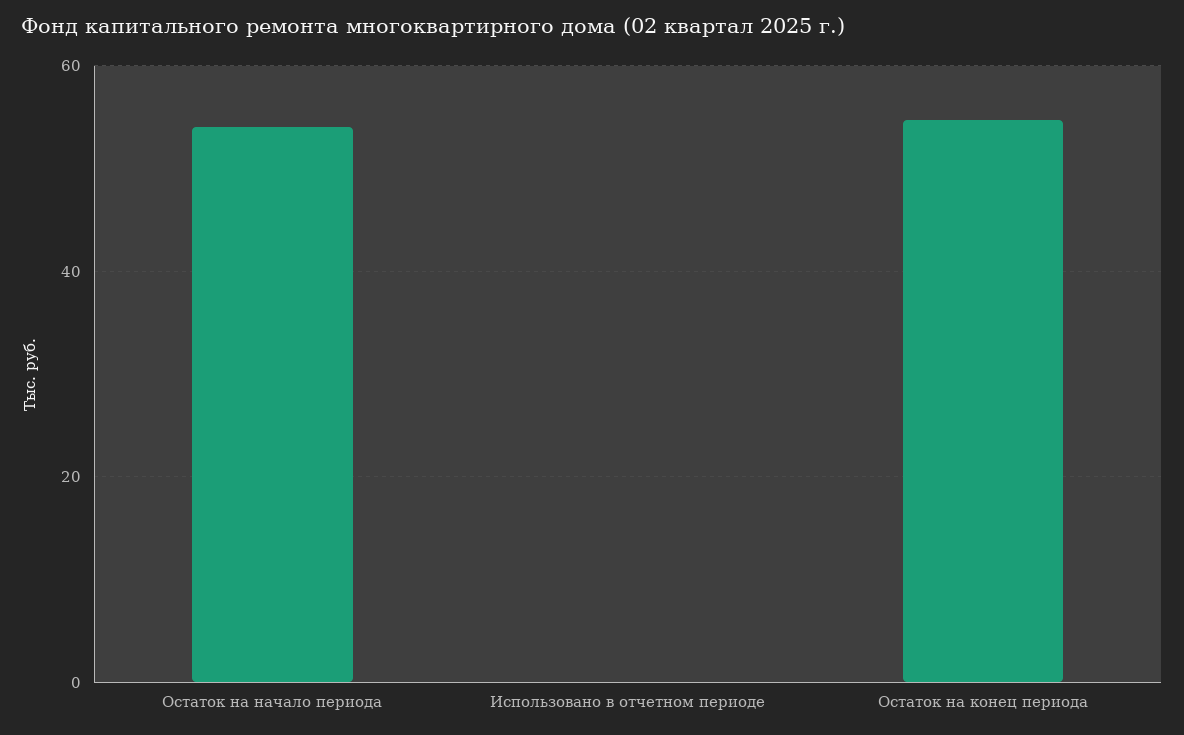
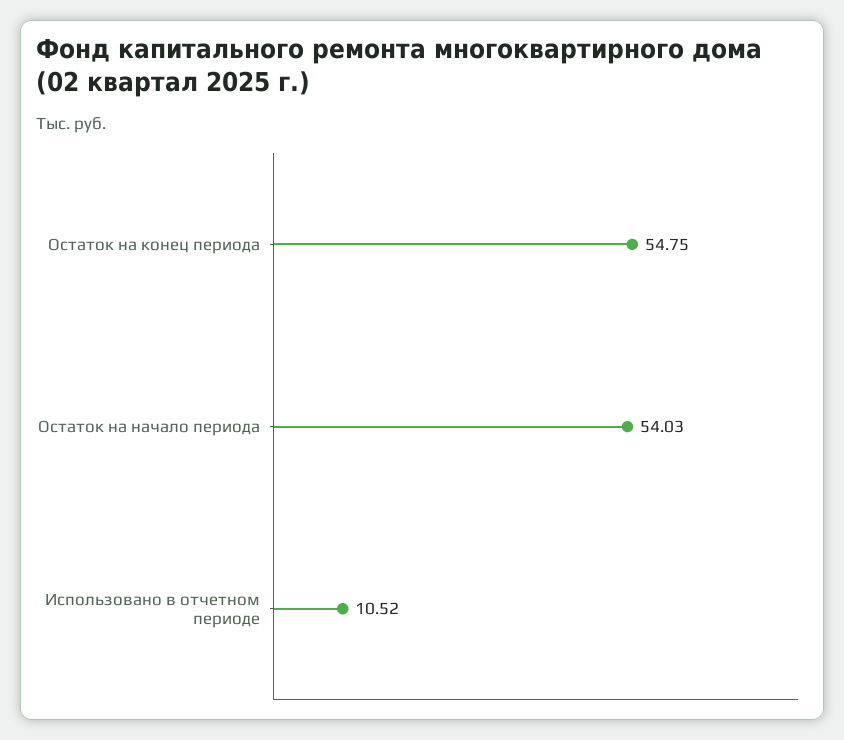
  {
    "Остаток на начало периода": 54.03,
-   "Использовано в отчетном периоде": 0,
+   "Использовано в отчетном периоде": 10.52,
    "Остаток на конец периода": 54.75
  }

